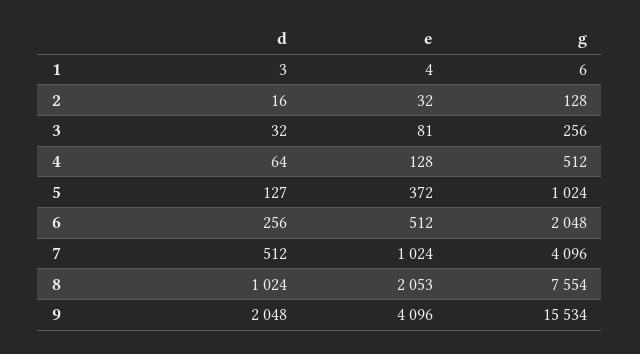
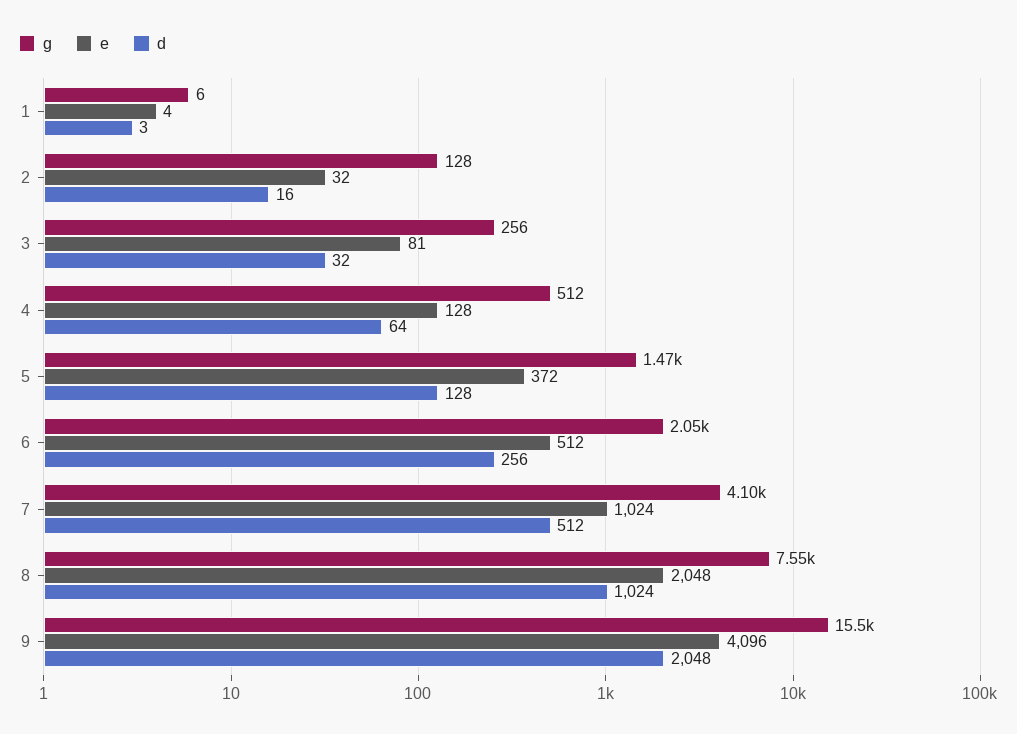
  {
    "d": {
      "1": 3,
      "2": 16,
      "3": 32,
      "4": 64,
-     "5": 127,
+     "5": 128,
      "6": 256,
      "7": 512,
      "8": 1024,
      "9": 2048
    },
    "e": {
      "1": 4,
      "2": 32,
      "3": 81,
      "4": 128,
      "5": 372,
      "6": 512,
      "7": 1024,
-     "8": 2053,
+     "8": 2048,
      "9": 4096
    },
    "g": {
      "1": 6,
      "2": 128,
      "3": 256,
      "4": 512,
-     "5": 1024,
+     "5": 1470,
      "6": 2048,
      "7": 4096,
      "8": 7554,
      "9": 15534
    }
  }

